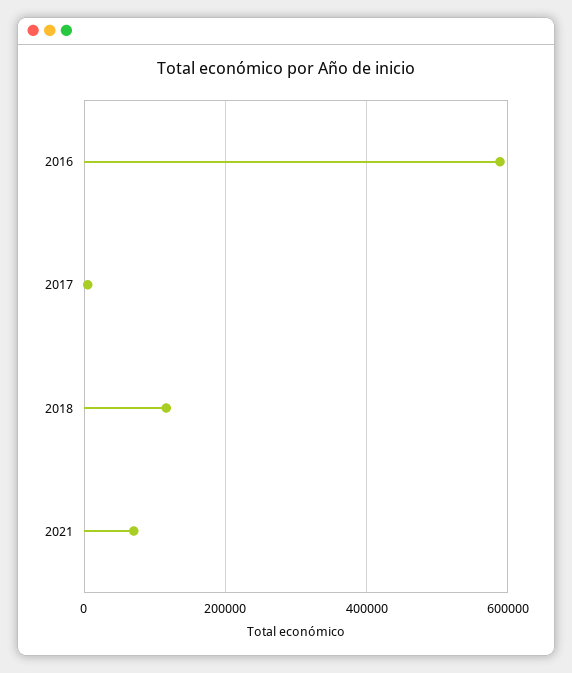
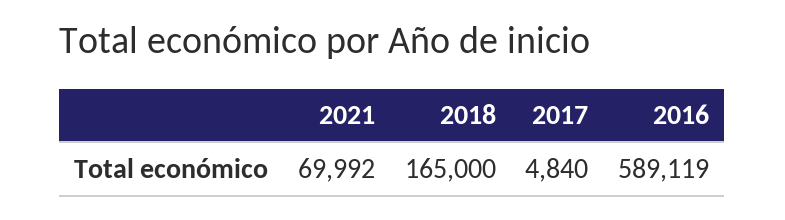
  {
    "2016": 589119,
    "2017": 4840,
-   "2018": 120000,
+   "2018": 165000,
    "2021": 69992
  }

